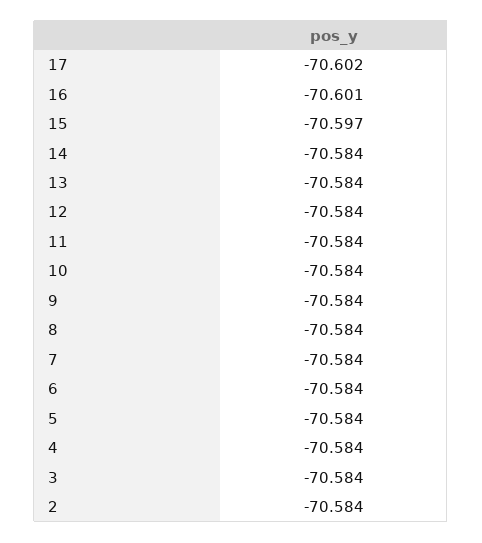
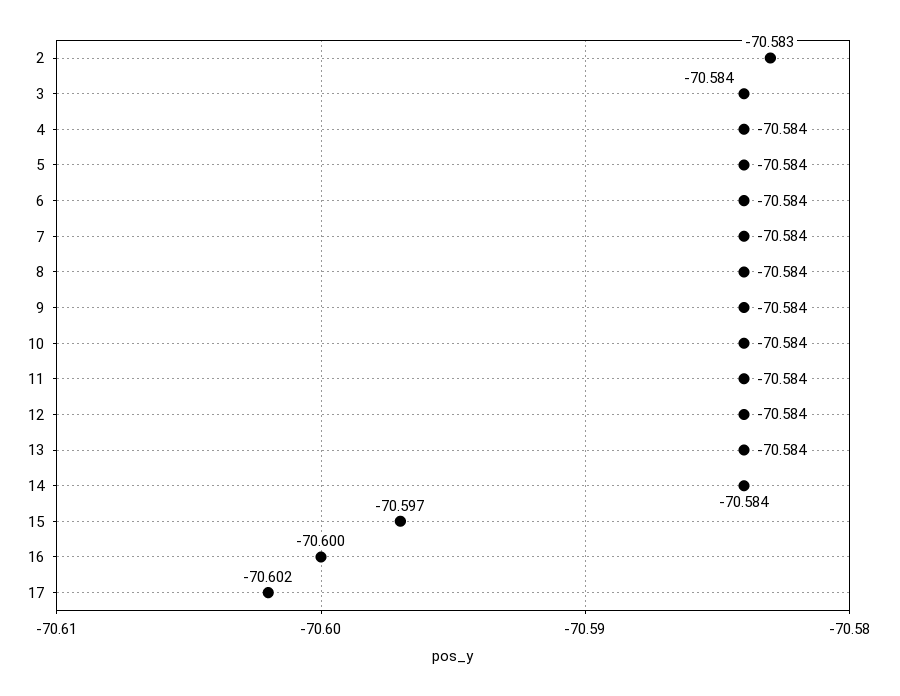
  {
    "17": -70.602,
-   "16": -70.601,
+   "16": -70.6,
    "15": -70.597,
    "14": -70.584,
    "13": -70.584,
    "12": -70.584,
    "11": -70.584,
    "10": -70.584,
    "9": -70.584,
    "8": -70.584,
    "7": -70.584,
    "6": -70.584,
    "5": -70.584,
    "4": -70.584,
    "3": -70.584,
-   "2": -70.584
+   "2": -70.583
  }

